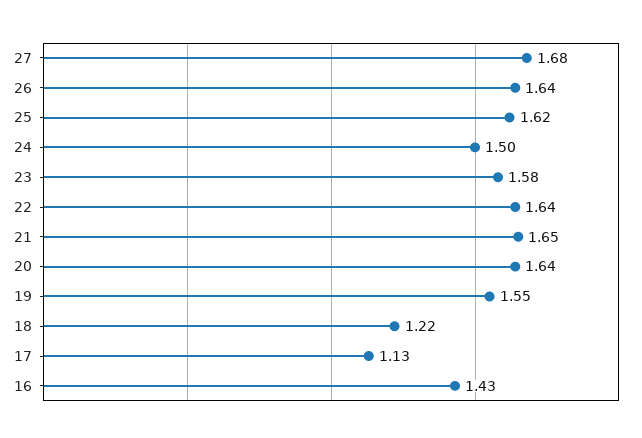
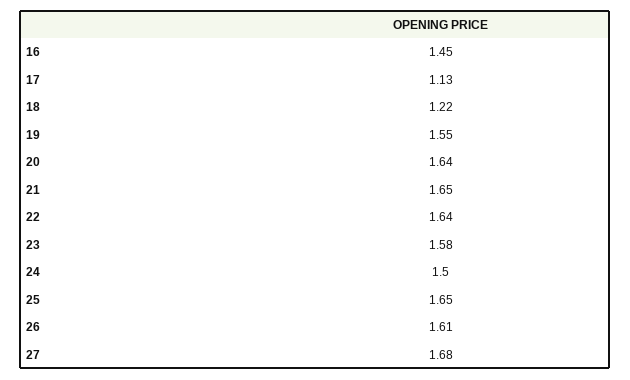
  {
    "27": 1.68,
-   "26": 1.64,
+   "26": 1.61,
-   "25": 1.62,
+   "25": 1.65,
    "24": 1.5,
    "23": 1.58,
    "22": 1.64,
    "21": 1.65,
    "20": 1.64,
    "19": 1.55,
    "18": 1.22,
    "17": 1.13,
-   "16": 1.43
+   "16": 1.45
  }

